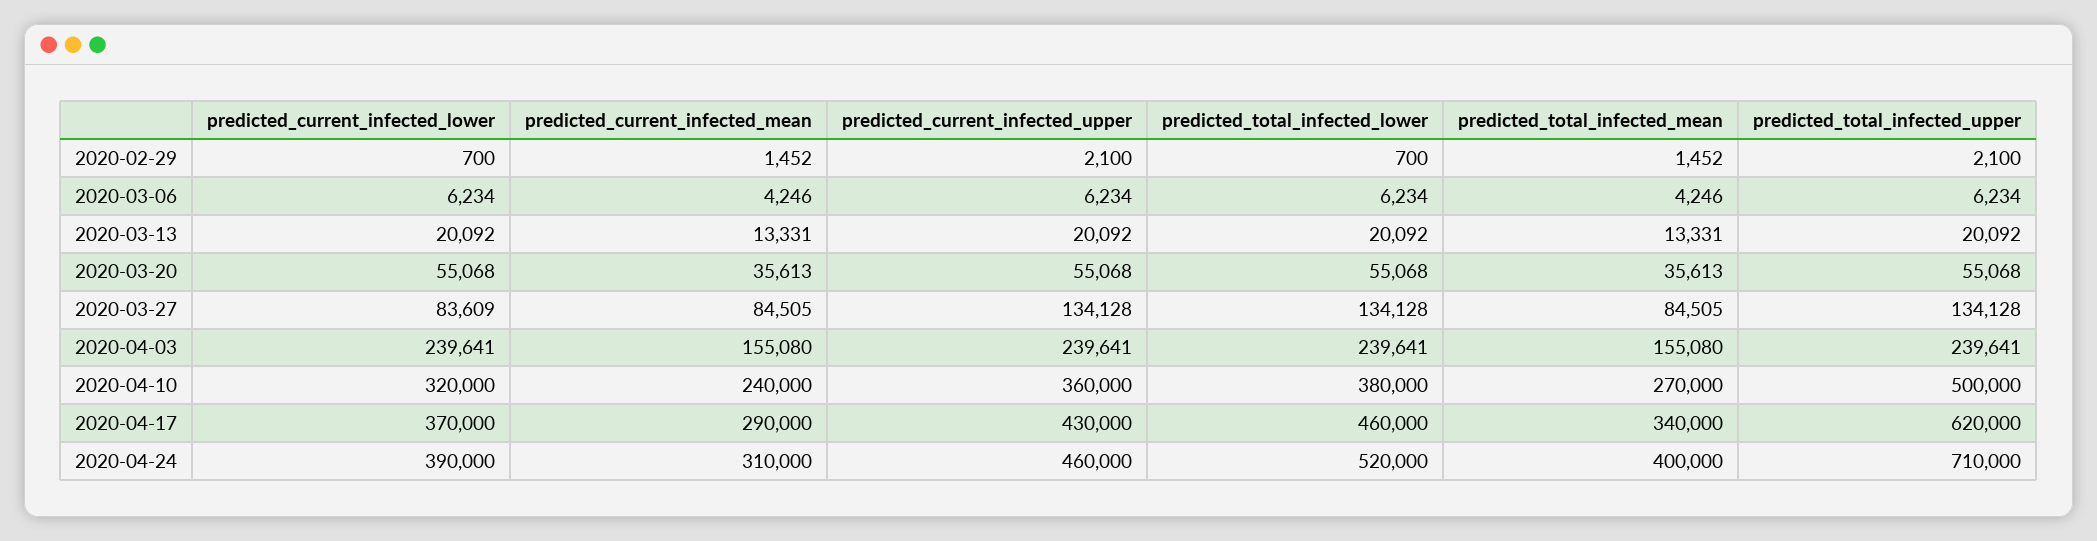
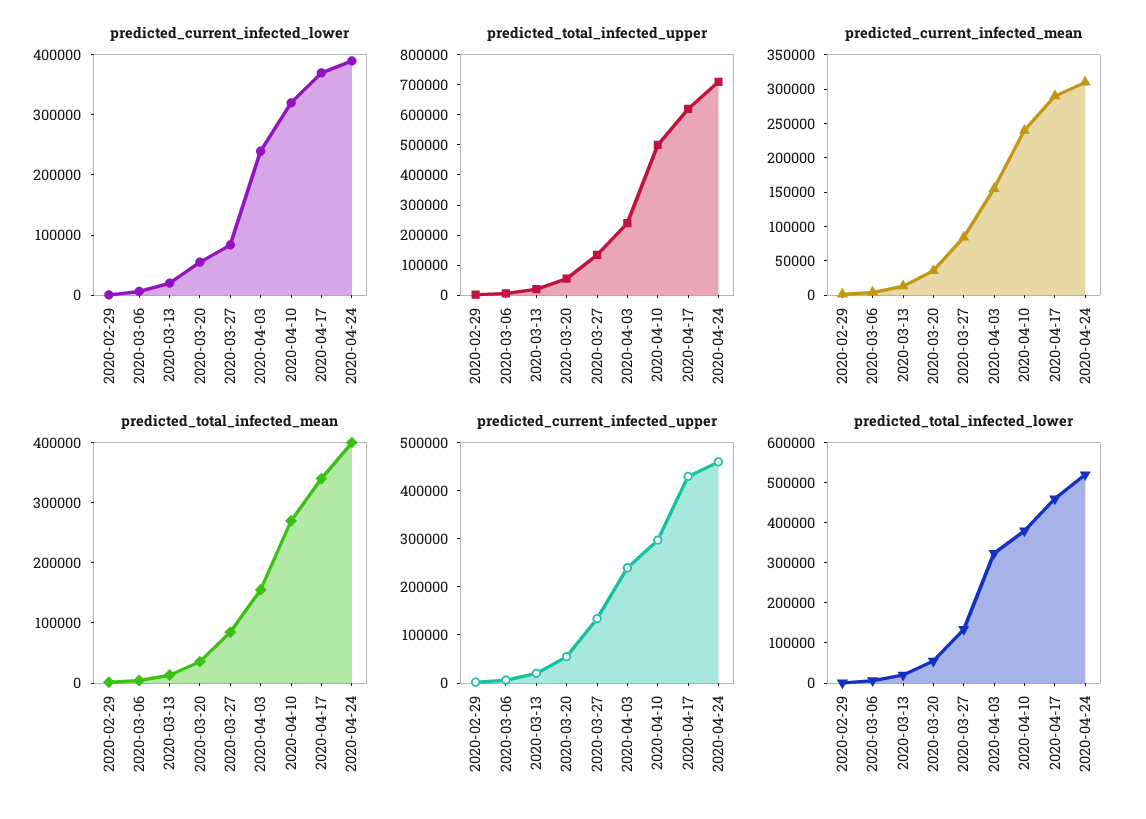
  {
    "predicted_current_infected_lower": {
      "2020-02-29": 700,
      "2020-03-06": 6234,
      "2020-03-13": 20092,
      "2020-03-20": 55068,
      "2020-03-27": 83609,
      "2020-04-03": 239641,
      "2020-04-10": 320000,
      "2020-04-17": 370000,
      "2020-04-24": 390000
    },
    "predicted_current_infected_mean": {
      "2020-02-29": 1452,
      "2020-03-06": 4246,
      "2020-03-13": 13331,
      "2020-03-20": 35613,
      "2020-03-27": 84505,
      "2020-04-03": 155080,
      "2020-04-10": 240000,
      "2020-04-17": 290000,
      "2020-04-24": 310000
    },
    "predicted_current_infected_upper": {
      "2020-02-29": 2100,
      "2020-03-06": 6234,
      "2020-03-13": 20092,
      "2020-03-20": 55068,
      "2020-03-27": 134128,
      "2020-04-03": 239641,
-     "2020-04-10": 360000,
+     "2020-04-10": 300000,
      "2020-04-17": 430000,
      "2020-04-24": 460000
    },
    "predicted_total_infected_lower": {
      "2020-02-29": 700,
      "2020-03-06": 6234,
      "2020-03-13": 20092,
      "2020-03-20": 55068,
      "2020-03-27": 134128,
-     "2020-04-03": 239641,
+     "2020-04-03": 320000,
      "2020-04-10": 380000,
      "2020-04-17": 460000,
      "2020-04-24": 520000
    },
    "predicted_total_infected_mean": {
      "2020-02-29": 1452,
      "2020-03-06": 4246,
      "2020-03-13": 13331,
      "2020-03-20": 35613,
      "2020-03-27": 84505,
      "2020-04-03": 155080,
      "2020-04-10": 270000,
      "2020-04-17": 340000,
      "2020-04-24": 400000
    },
    "predicted_total_infected_upper": {
      "2020-02-29": 2100,
      "2020-03-06": 6234,
      "2020-03-13": 20092,
      "2020-03-20": 55068,
      "2020-03-27": 134128,
      "2020-04-03": 239641,
      "2020-04-10": 500000,
      "2020-04-17": 620000,
      "2020-04-24": 710000
    }
  }

